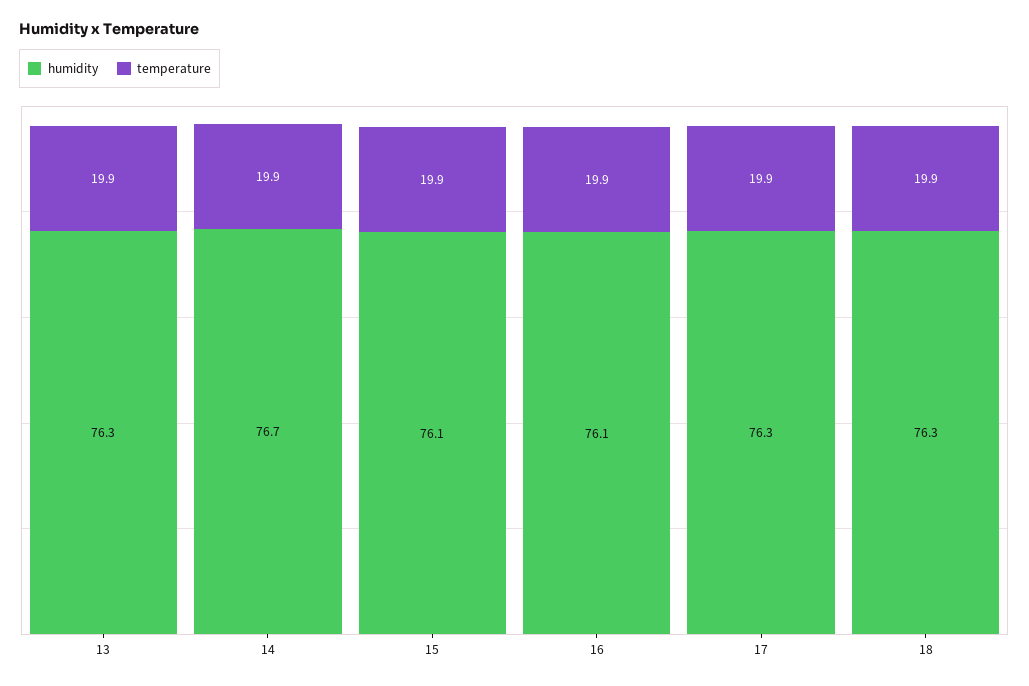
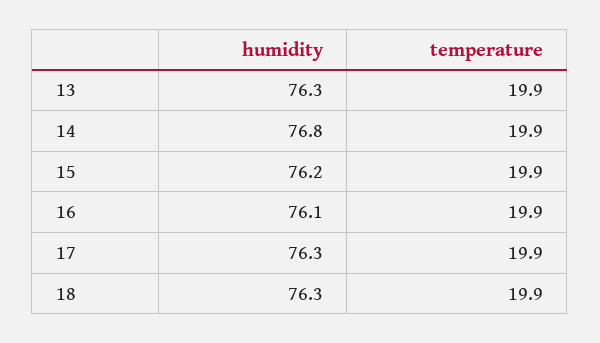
  {
    "humidity": {
      "13": 76.3,
-     "14": 76.7,
+     "14": 76.8,
-     "15": 76.1,
+     "15": 76.2,
      "16": 76.1,
      "17": 76.3,
      "18": 76.3
    },
    "temperature": {
      "13": 19.9,
      "14": 19.9,
      "15": 19.9,
      "16": 19.9,
      "17": 19.9,
      "18": 19.9
    }
  }

